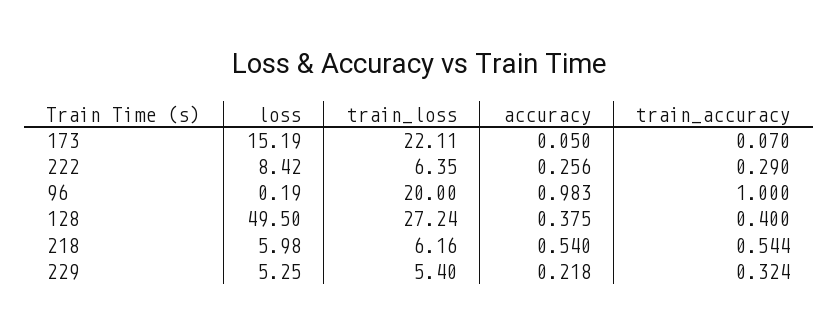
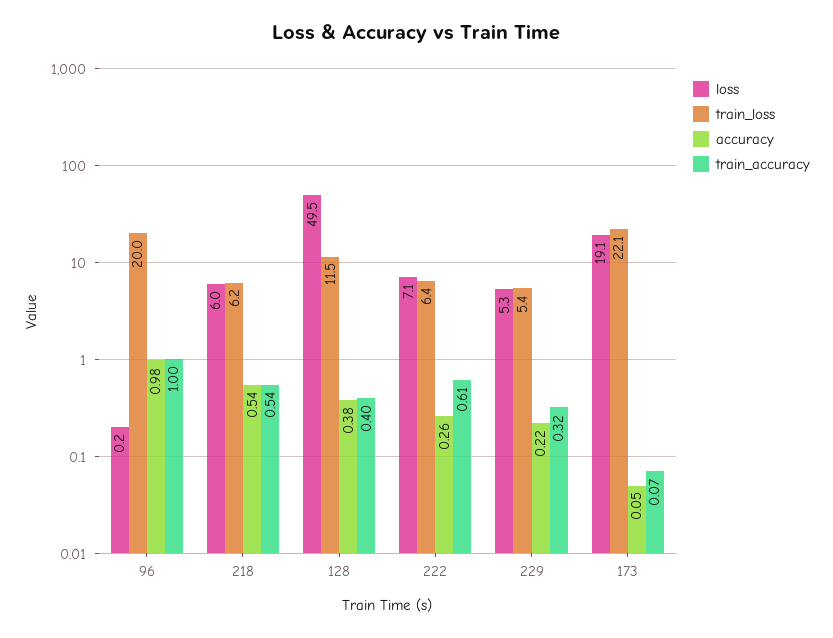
  {
    "loss": {
-     "173": 15.19,
+     "173": 19.1,
-     "222": 8.42,
+     "222": 7.1,
      "96": 0.19,
      "128": 49.5,
      "218": 5.98,
      "229": 5.25
    },
    "train_loss": {
      "173": 22.11,
      "222": 6.35,
      "96": 20,
-     "128": 27.24,
+     "128": 11.5,
      "218": 6.16,
      "229": 5.4
    },
    "accuracy": {
      "173": 0.05,
      "222": 0.256,
      "96": 0.983,
      "128": 0.375,
      "218": 0.54,
      "229": 0.218
    },
    "train_accuracy": {
      "173": 0.07,
-     "222": 0.29,
+     "222": 0.61,
      "96": 1,
      "128": 0.4,
      "218": 0.544,
      "229": 0.324
    }
  }

